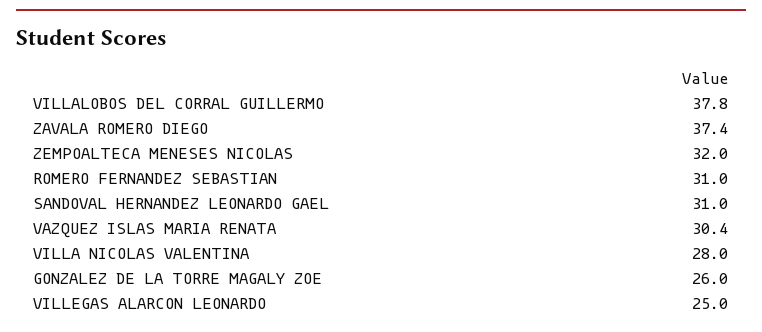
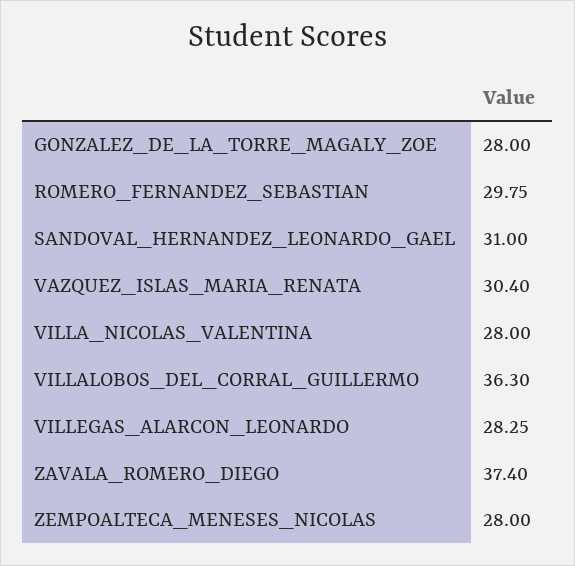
  {
-   "VILLALOBOS DEL CORRAL GUILLERMO": 37.8,
+   "VILLALOBOS DEL CORRAL GUILLERMO": 36.3,
    "ZAVALA ROMERO DIEGO": 37.4,
-   "ZEMPOALTECA MENESES NICOLAS": 32,
+   "ZEMPOALTECA MENESES NICOLAS": 28,
-   "ROMERO FERNANDEZ SEBASTIAN": 31,
+   "ROMERO FERNANDEZ SEBASTIAN": 29.75,
    "SANDOVAL HERNANDEZ LEONARDO GAEL": 31,
    "VAZQUEZ ISLAS MARIA RENATA": 30.4,
    "VILLA NICOLAS VALENTINA": 28,
-   "GONZALEZ DE LA TORRE MAGALY ZOE": 26,
+   "GONZALEZ DE LA TORRE MAGALY ZOE": 28,
-   "VILLEGAS ALARCON LEONARDO": 25
+   "VILLEGAS ALARCON LEONARDO": 28.25
  }

